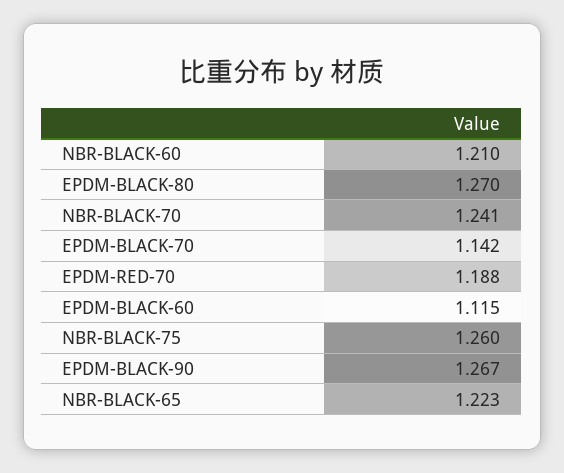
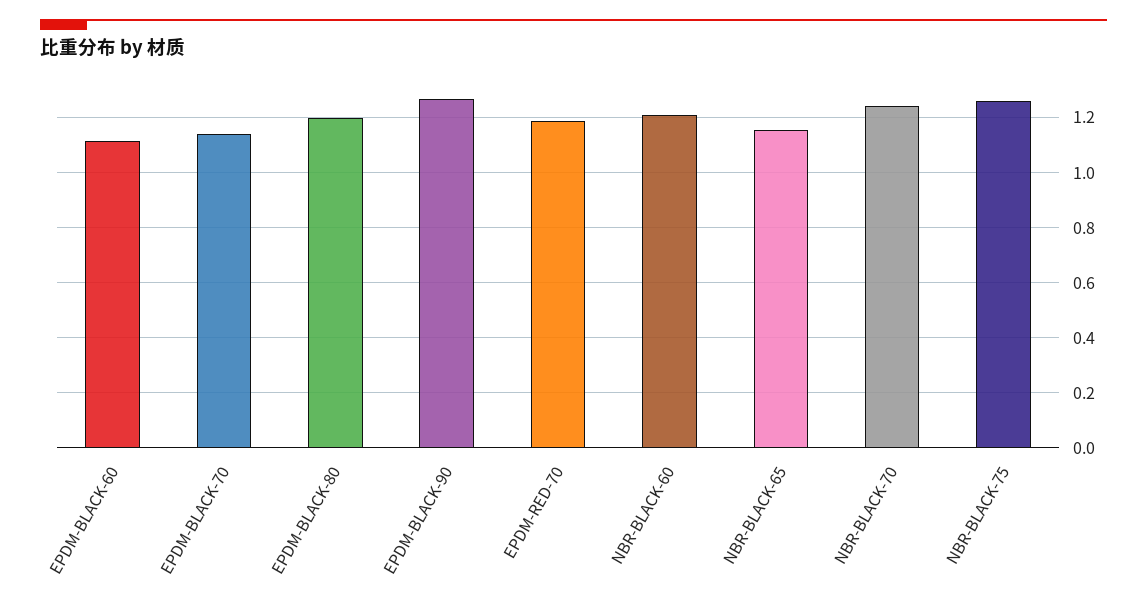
  {
    "NBR-BLACK-60": 1.21,
-   "EPDM-BLACK-80": 1.27,
+   "EPDM-BLACK-80": 1.2,
    "NBR-BLACK-70": 1.241,
    "EPDM-BLACK-70": 1.142,
    "EPDM-RED-70": 1.188,
    "EPDM-BLACK-60": 1.115,
    "NBR-BLACK-75": 1.26,
    "EPDM-BLACK-90": 1.267,
-   "NBR-BLACK-65": 1.223
+   "NBR-BLACK-65": 1.15
  }

